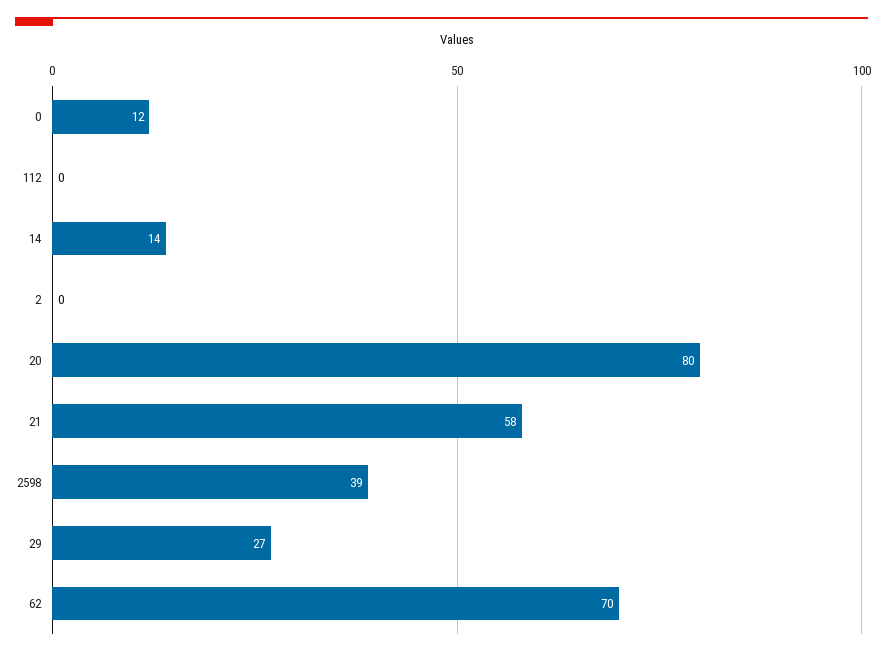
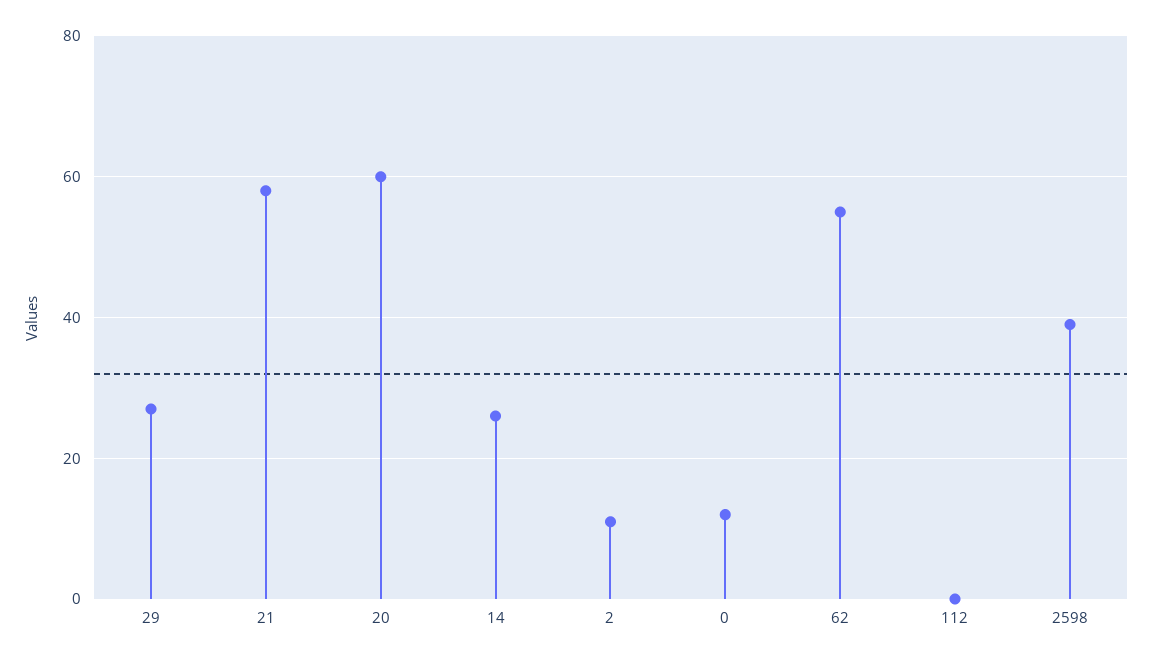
  {
    "0": 12,
    "112": 0,
-   "14": 14,
+   "14": 25,
-   "2": 0,
+   "2": 10,
-   "20": 80,
+   "20": 60,
    "21": 58,
    "2598": 39,
    "29": 27,
-   "62": 70
+   "62": 55
  }

